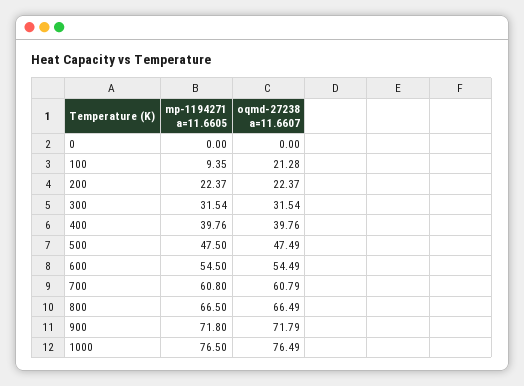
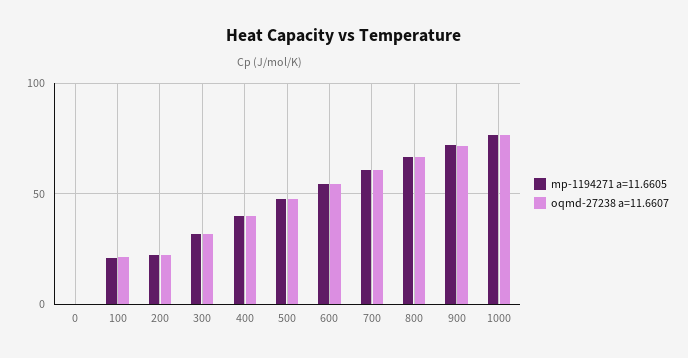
  {
    "mp-1194271 a=11.6605": {
      "0": 0,
-     "100": 9.35,
+     "100": 20,
      "200": 22.37,
      "300": 31.54,
      "400": 39.76,
      "500": 47.5,
      "600": 54.5,
      "700": 60.8,
      "800": 66.5,
      "900": 71.8,
      "1000": 76.5
    },
    "oqmd-27238 a=11.6607": {
      "0": 0,
      "100": 21.28,
      "200": 22.37,
      "300": 31.54,
      "400": 39.76,
      "500": 47.49,
      "600": 54.49,
      "700": 60.79,
      "800": 66.49,
      "900": 71.79,
      "1000": 76.49
    }
  }

